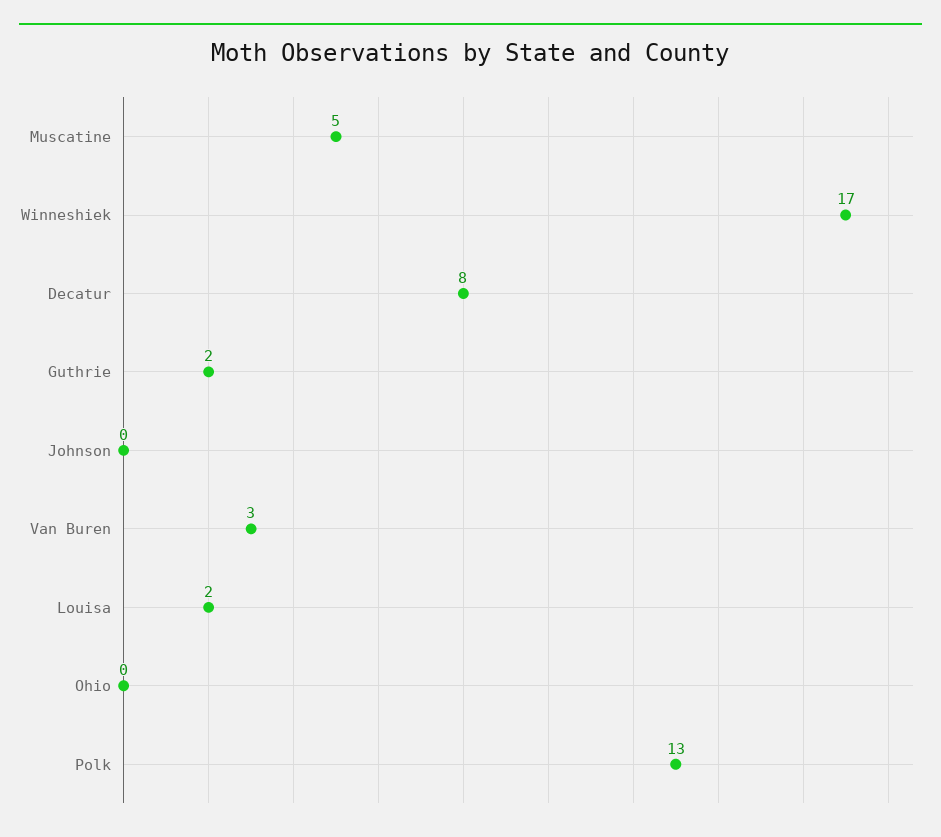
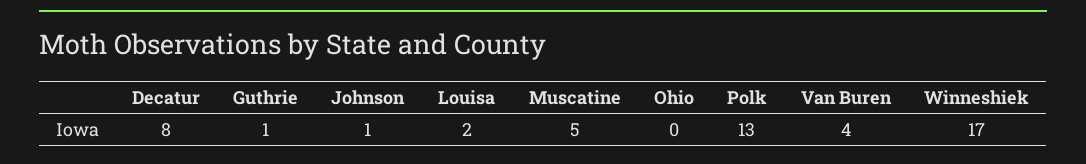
  {
    "Muscatine": 5,
    "Winneshiek": 17,
    "Decatur": 8,
-   "Guthrie": 2,
+   "Guthrie": 1,
-   "Johnson": 0,
+   "Johnson": 1,
-   "Van Buren": 3,
+   "Van Buren": 4,
    "Louisa": 2,
    "Ohio": 0,
    "Polk": 13
  }

